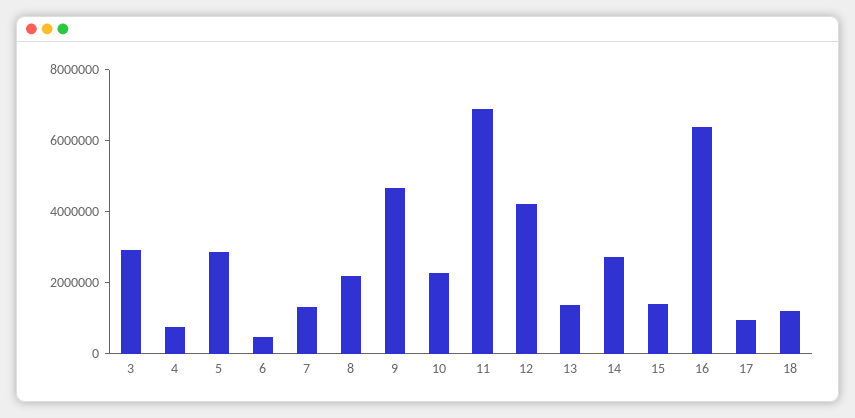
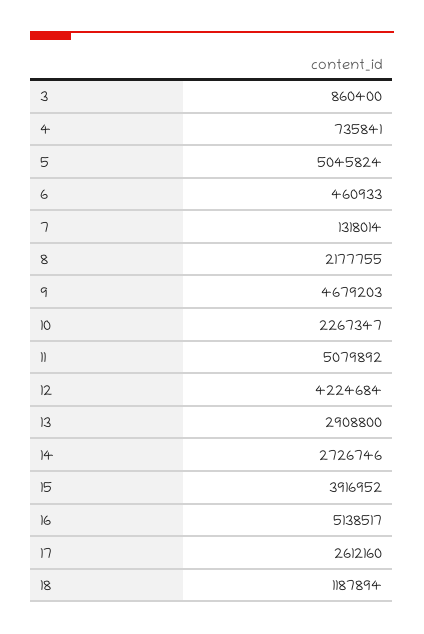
  {
-   "3": 3000000,
+   "3": 860400,
    "4": 735841,
-   "5": 3000000,
+   "5": 5045824,
    "6": 460933,
    "7": 1318014,
    "8": 2177755,
    "9": 4679203,
    "10": 2267347,
-   "11": 7000000,
+   "11": 5079892,
    "12": 4224684,
-   "13": 1500000,
+   "13": 2908800,
    "14": 2726746,
-   "15": 1500000,
+   "15": 3916952,
-   "16": 6500000,
+   "16": 5138517,
-   "17": 1000000,
+   "17": 2612160,
    "18": 1187894
  }

